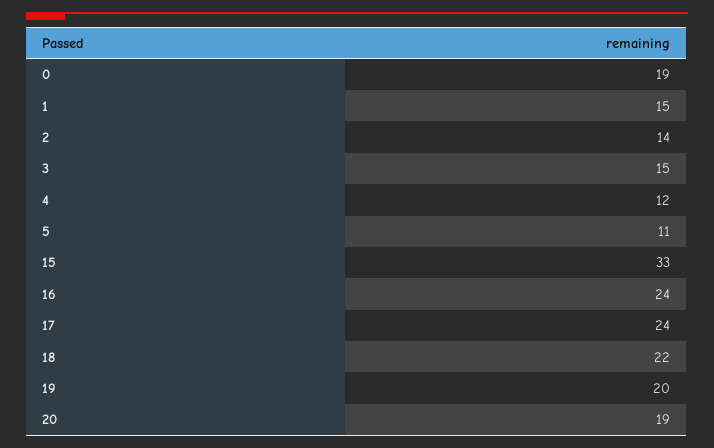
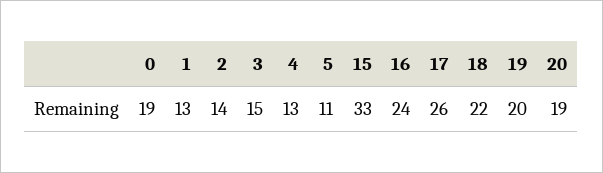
  {
    "0": 19,
-   "1": 15,
+   "1": 13,
    "2": 14,
    "3": 15,
-   "4": 12,
+   "4": 13,
    "5": 11,
    "15": 33,
    "16": 24,
-   "17": 24,
+   "17": 26,
    "18": 22,
    "19": 20,
    "20": 19
  }

